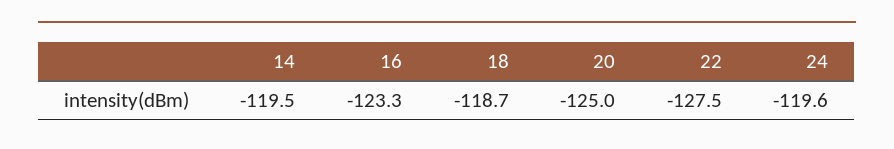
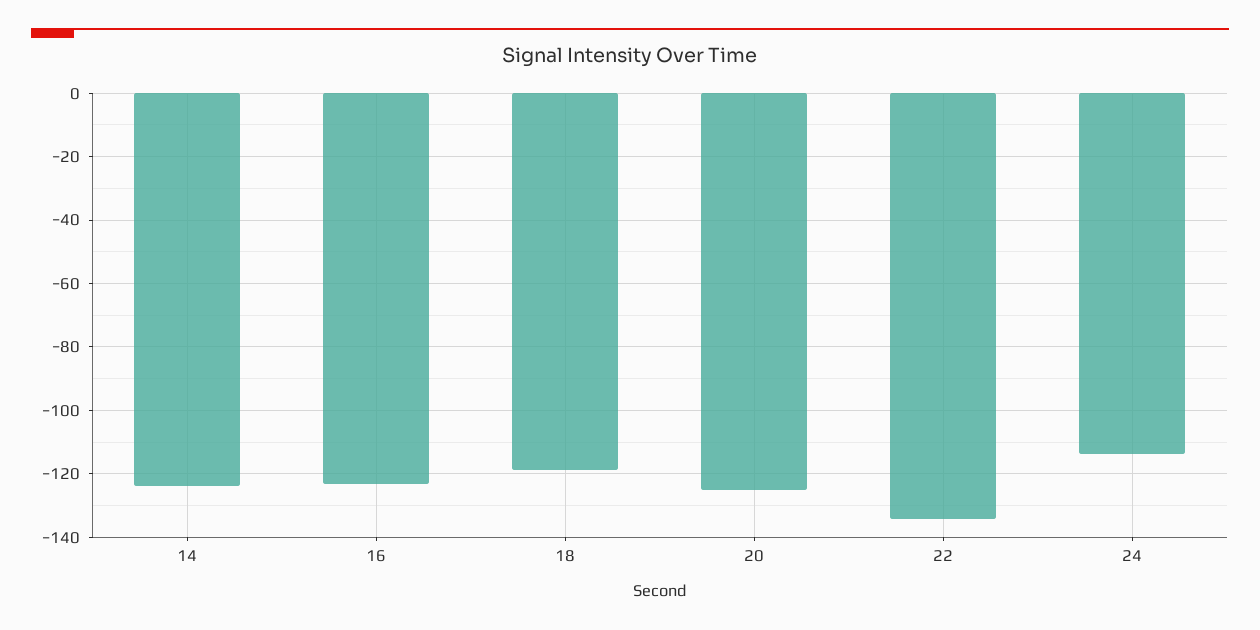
  {
-   "14": -119.5,
+   "14": -124,
    "16": -123.3,
    "18": -118.7,
    "20": -125,
-   "22": -127.5,
+   "22": -134,
-   "24": -119.6
+   "24": -114
  }

